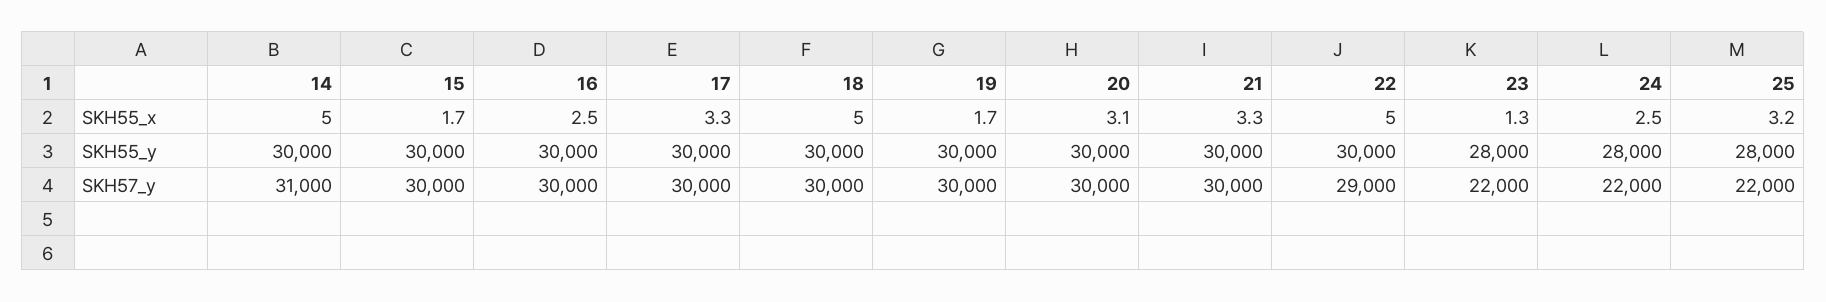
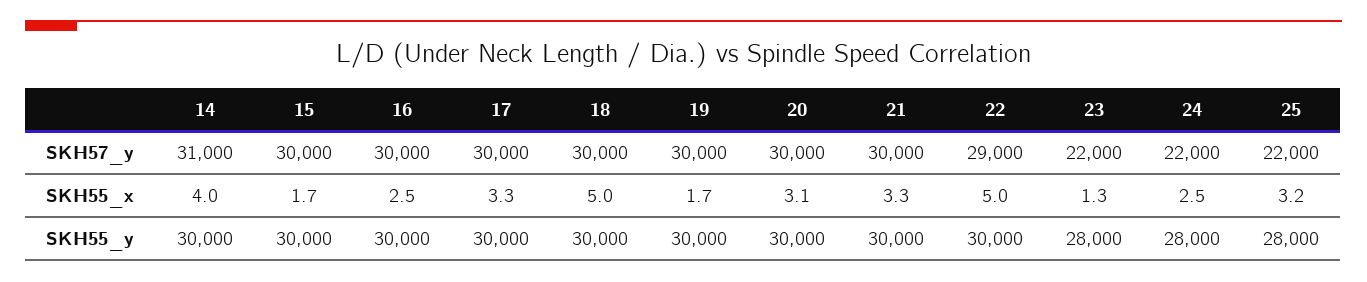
  {
    "14": {
-     "SKH55_x": 5,
+     "SKH55_x": 4,
      "SKH55_y": 30000,
      "SKH57_y": 31000
    },
    "15": {
      "SKH55_x": 1.7,
      "SKH55_y": 30000,
      "SKH57_y": 30000
    },
    "16": {
      "SKH55_x": 2.5,
      "SKH55_y": 30000,
      "SKH57_y": 30000
    },
    "17": {
      "SKH55_x": 3.3,
      "SKH55_y": 30000,
      "SKH57_y": 30000
    },
    "18": {
      "SKH55_x": 5,
      "SKH55_y": 30000,
      "SKH57_y": 30000
    },
    "19": {
      "SKH55_x": 1.7,
      "SKH55_y": 30000,
      "SKH57_y": 30000
    },
    "20": {
      "SKH55_x": 3.1,
      "SKH55_y": 30000,
      "SKH57_y": 30000
    },
    "21": {
      "SKH55_x": 3.3,
      "SKH55_y": 30000,
      "SKH57_y": 30000
    },
    "22": {
      "SKH55_x": 5,
      "SKH55_y": 30000,
      "SKH57_y": 29000
    },
    "23": {
      "SKH55_x": 1.3,
      "SKH55_y": 28000,
      "SKH57_y": 22000
    },
    "24": {
      "SKH55_x": 2.5,
      "SKH55_y": 28000,
      "SKH57_y": 22000
    },
    "25": {
      "SKH55_x": 3.2,
      "SKH55_y": 28000,
      "SKH57_y": 22000
    }
  }

